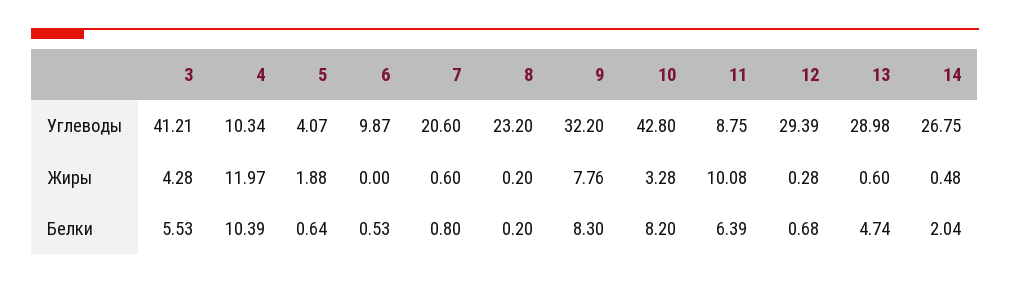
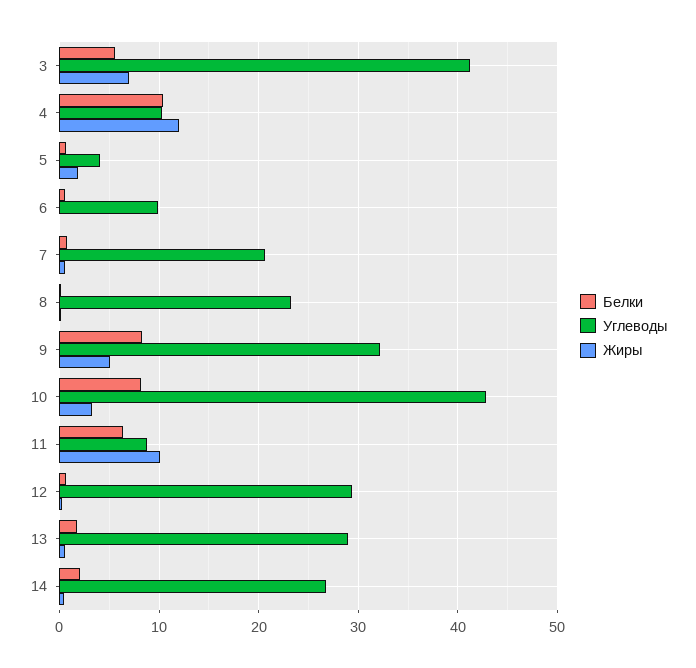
  {
    "Углеводы": {
      "3": 41.21,
      "4": 10.34,
      "5": 4.07,
      "6": 9.87,
      "7": 20.6,
      "8": 23.2,
      "9": 32.2,
      "10": 42.8,
      "11": 8.75,
      "12": 29.39,
      "13": 28.98,
      "14": 26.75
    },
    "Жиры": {
-     "3": 4.28,
+     "3": 7,
      "4": 11.97,
      "5": 1.88,
      "6": 0,
      "7": 0.6,
      "8": 0.2,
-     "9": 7.76,
+     "9": 5,
      "10": 3.28,
      "11": 10.08,
      "12": 0.28,
      "13": 0.6,
      "14": 0.48
    },
    "Белки": {
      "3": 5.53,
      "4": 10.39,
      "5": 0.64,
      "6": 0.53,
      "7": 0.8,
      "8": 0.2,
      "9": 8.3,
      "10": 8.2,
      "11": 6.39,
      "12": 0.68,
-     "13": 4.74,
+     "13": 2,
      "14": 2.04
    }
  }

